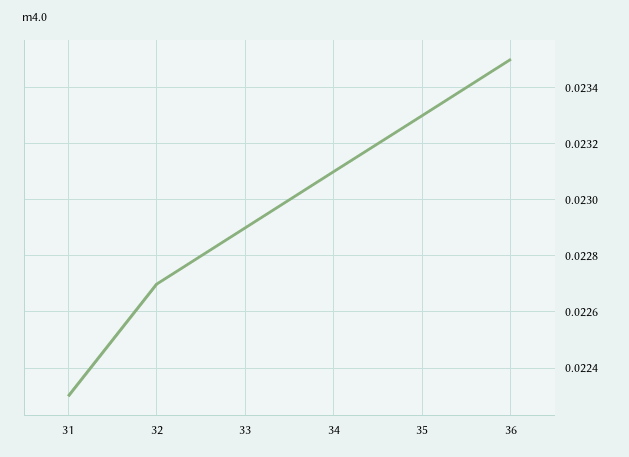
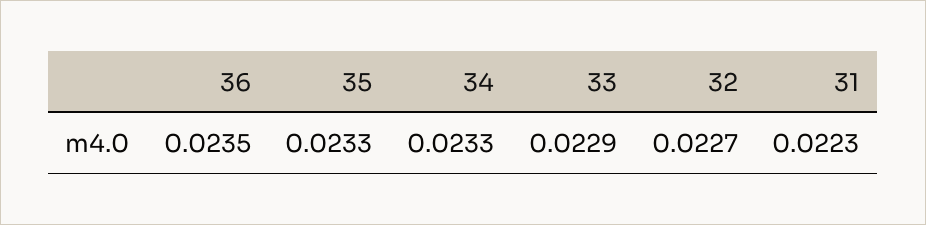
  {
    "31": 0.0223,
    "32": 0.0227,
    "33": 0.0229,
-   "34": 0.0231,
+   "34": 0.0233,
    "35": 0.0233,
    "36": 0.0235
  }

